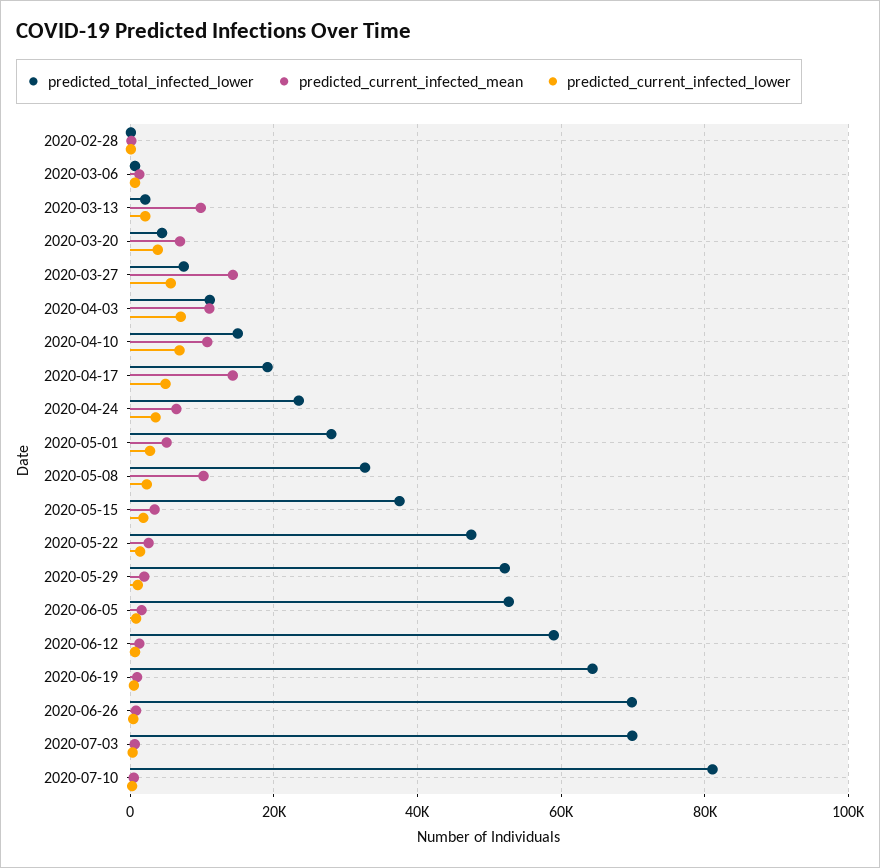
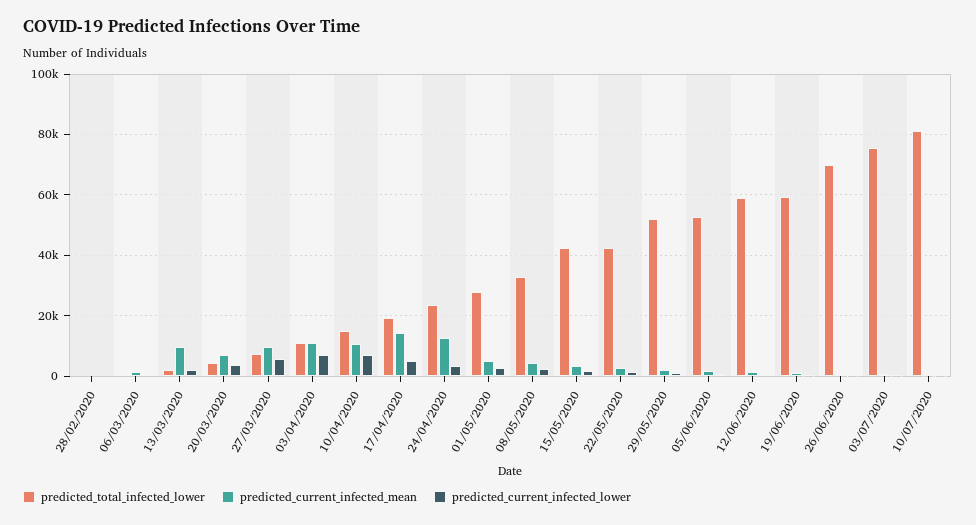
  {
    "predicted_total_infected_lower": {
      "2020-02-28": 0,
      "2020-03-06": 0,
      "2020-03-13": 2000,
      "2020-03-20": 4000,
      "2020-03-27": 8000,
      "2020-04-03": 12000,
      "2020-04-10": 14000,
      "2020-04-17": 20000,
      "2020-04-24": 24000,
      "2020-05-01": 28000,
      "2020-05-08": 32000,
-     "2020-05-15": 38000,
+     "2020-05-15": 42000,
-     "2020-05-22": 48000,
+     "2020-05-22": 42000,
      "2020-05-29": 52000,
      "2020-06-05": 52000,
      "2020-06-12": 58000,
-     "2020-06-19": 64000,
+     "2020-06-19": 60000,
      "2020-06-26": 70000,
-     "2020-07-03": 70000,
+     "2020-07-03": 76000,
      "2020-07-10": 82000
    },
    "predicted_current_infected_mean": {
      "2020-02-28": 0,
      "2020-03-06": 2000,
      "2020-03-13": 10000,
      "2020-03-20": 6000,
-     "2020-03-27": 14000,
+     "2020-03-27": 10000,
      "2020-04-03": 12000,
      "2020-04-10": 10000,
      "2020-04-17": 14000,
-     "2020-04-24": 6000,
+     "2020-04-24": 12000,
      "2020-05-01": 6000,
-     "2020-05-08": 10000,
+     "2020-05-08": 4000,
      "2020-05-15": 4000,
      "2020-05-22": 2000,
      "2020-05-29": 2000,
      "2020-06-05": 2000,
      "2020-06-12": 2000,
      "2020-06-19": 0,
      "2020-06-26": 0,
      "2020-07-03": 0,
      "2020-07-10": 0
    },
    "predicted_current_infected_lower": {
      "2020-02-28": 0,
      "2020-03-06": 0,
      "2020-03-13": 2000,
      "2020-03-20": 4000,
      "2020-03-27": 6000,
      "2020-04-03": 8000,
      "2020-04-10": 6000,
      "2020-04-17": 4000,
      "2020-04-24": 4000,
      "2020-05-01": 2000,
      "2020-05-08": 2000,
      "2020-05-15": 2000,
      "2020-05-22": 2000,
      "2020-05-29": 2000,
      "2020-06-05": 0,
      "2020-06-12": 0,
      "2020-06-19": 0,
      "2020-06-26": 0,
      "2020-07-03": 0,
      "2020-07-10": 0
    }
  }

